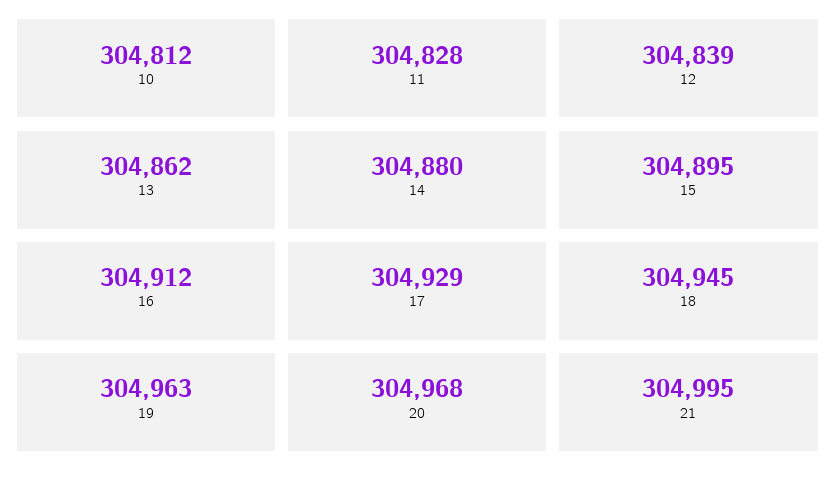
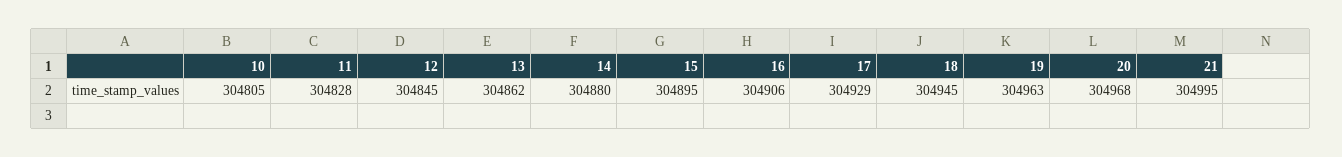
  {
-   "10": 304812,
+   "10": 304805,
    "11": 304828,
-   "12": 304839,
+   "12": 304845,
    "13": 304862,
    "14": 304880,
    "15": 304895,
-   "16": 304912,
+   "16": 304906,
    "17": 304929,
    "18": 304945,
    "19": 304963,
    "20": 304968,
    "21": 304995
  }

